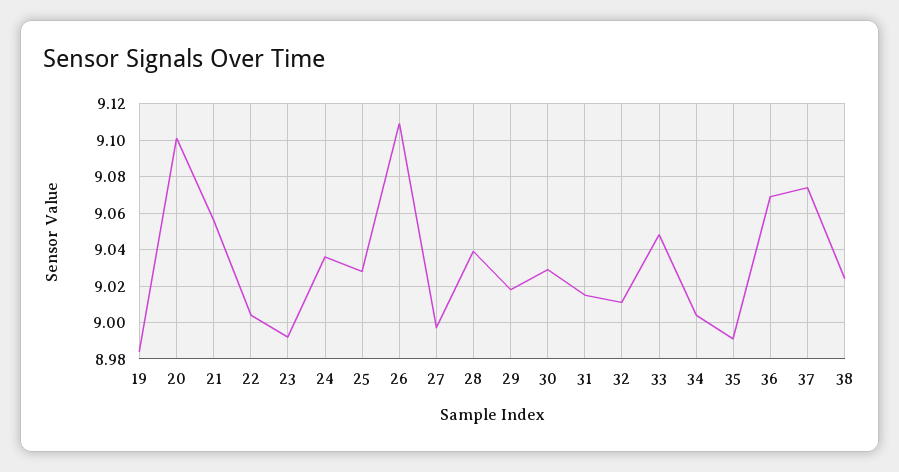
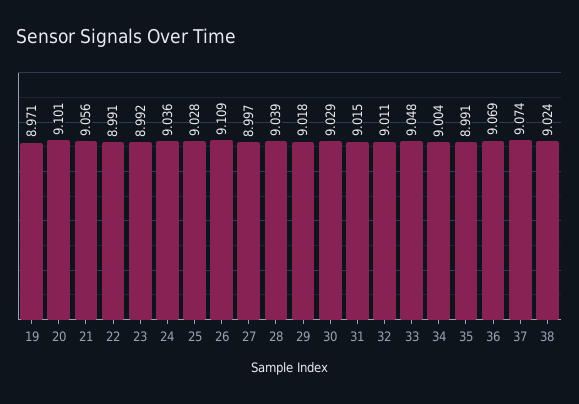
  {
-   "19": 8.985,
+   "19": 8.971,
    "20": 9.101,
    "21": 9.056,
-   "22": 9.005,
+   "22": 8.991,
    "23": 8.992,
    "24": 9.036,
    "25": 9.028,
    "26": 9.109,
    "27": 8.997,
    "28": 9.039,
    "29": 9.018,
    "30": 9.029,
    "31": 9.015,
    "32": 9.011,
    "33": 9.048,
    "34": 9.004,
    "35": 8.991,
    "36": 9.069,
    "37": 9.074,
    "38": 9.024
  }

